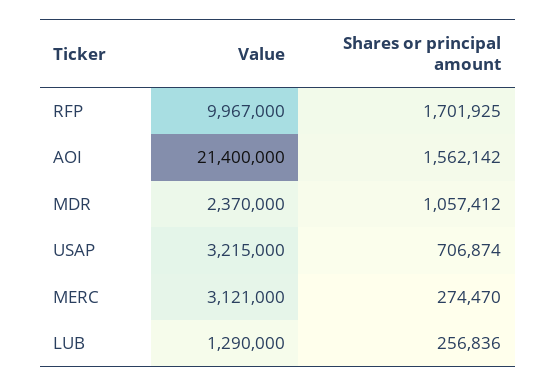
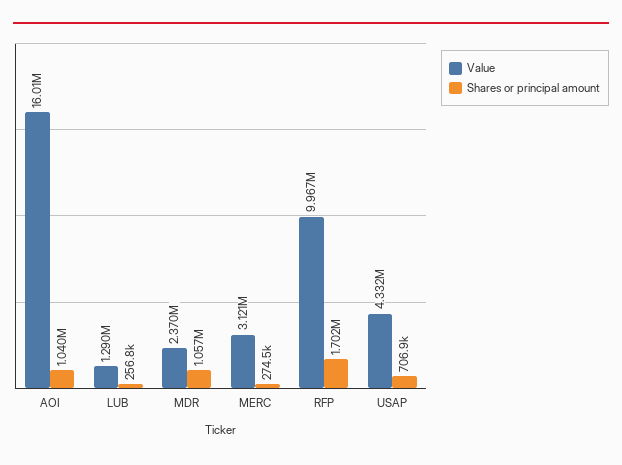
  {
    "Value": {
      "RFP": 9967000,
-     "AOI": 21400000,
+     "AOI": 16010000,
      "MDR": 2370000,
-     "USAP": 3215000,
+     "USAP": 4332000,
      "MERC": 3121000,
      "LUB": 1290000
    },
    "Shares or principal amount": {
      "RFP": 1701925,
-     "AOI": 1562142,
+     "AOI": 1040000,
      "MDR": 1057412,
      "USAP": 706874,
      "MERC": 274470,
      "LUB": 256836
    }
  }

